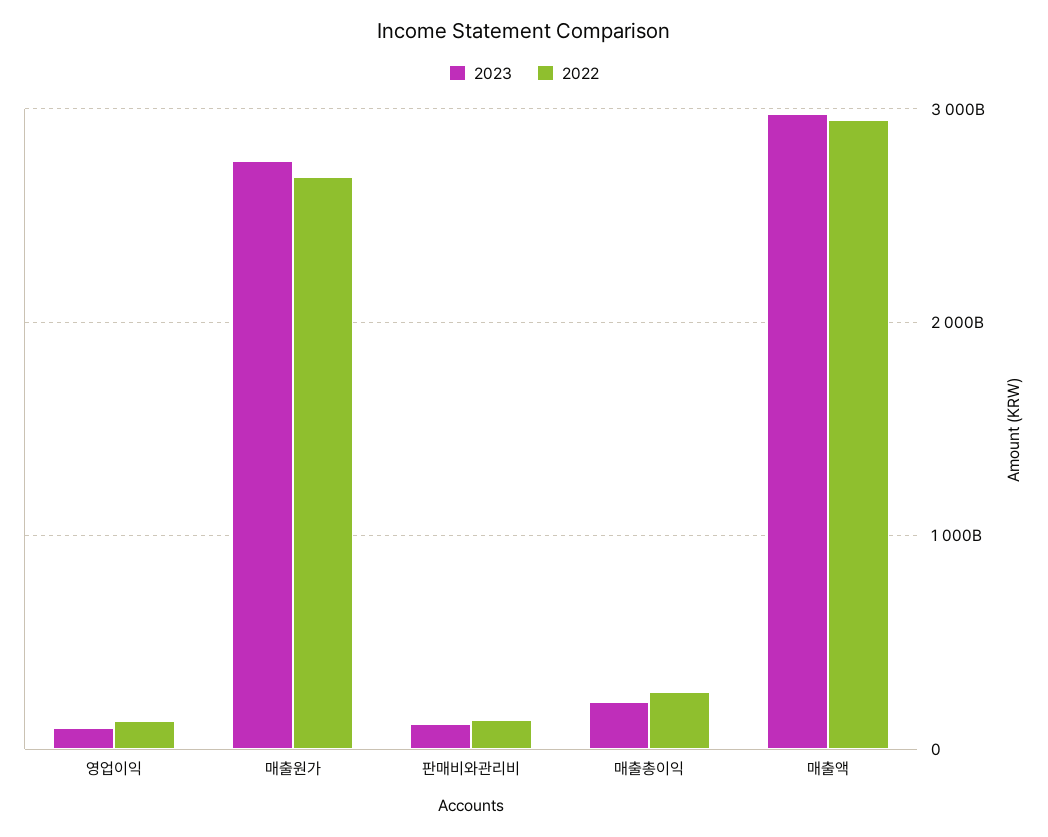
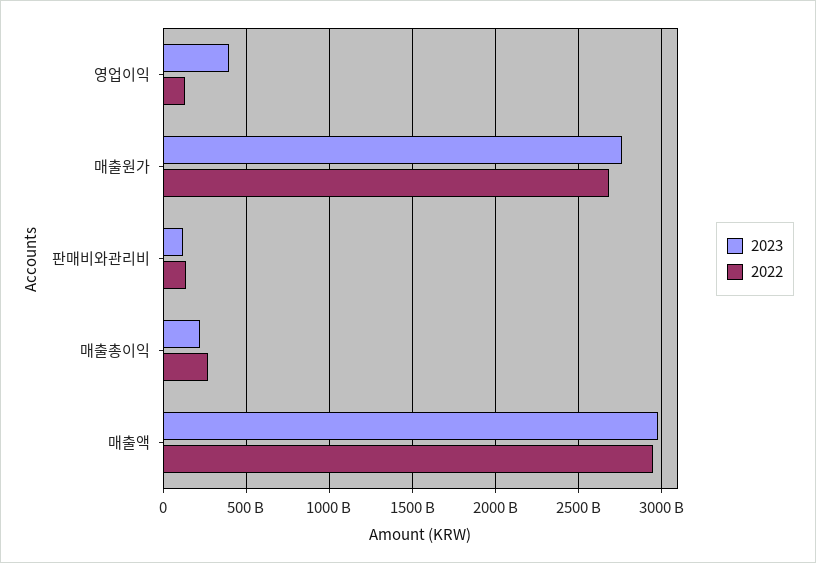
  {
    "2023": {
-     "영업이익": 100000000000,
+     "영업이익": 400000000000,
      "매출원가": 2750000000000,
      "판매비와관리비": 100000000000,
      "매출총이익": 200000000000,
      "매출액": 3000000000000
    },
    "2022": {
      "영업이익": 150000000000,
      "매출원가": 2700000000000,
      "판매비와관리비": 150000000000,
      "매출총이익": 250000000000,
      "매출액": 2950000000000
    }
  }

